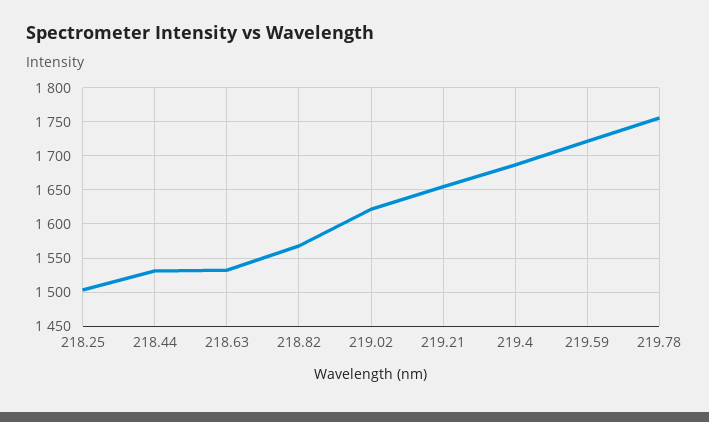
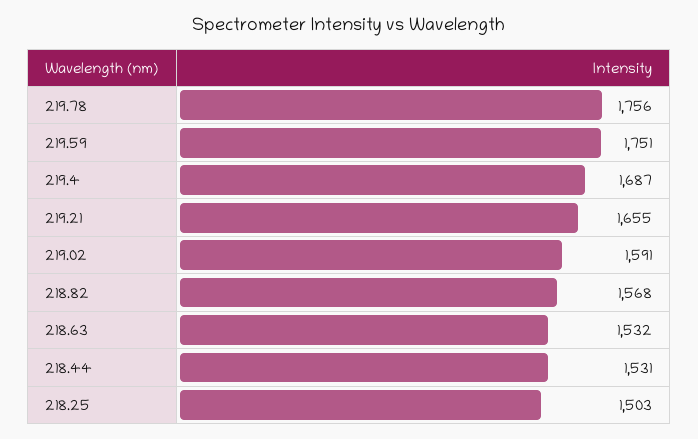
  {
    "218.25": 1503,
    "218.44": 1531,
    "218.63": 1532,
    "218.82": 1568,
-   "219.02": 1620,
+   "219.02": 1591,
    "219.21": 1655,
    "219.4": 1687,
-   "219.59": 1720,
+   "219.59": 1751,
    "219.78": 1756
  }

